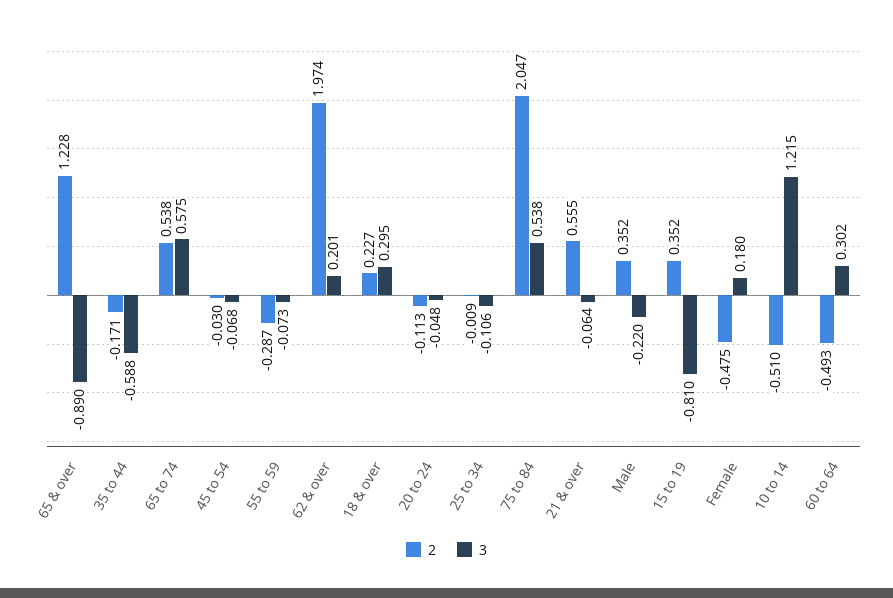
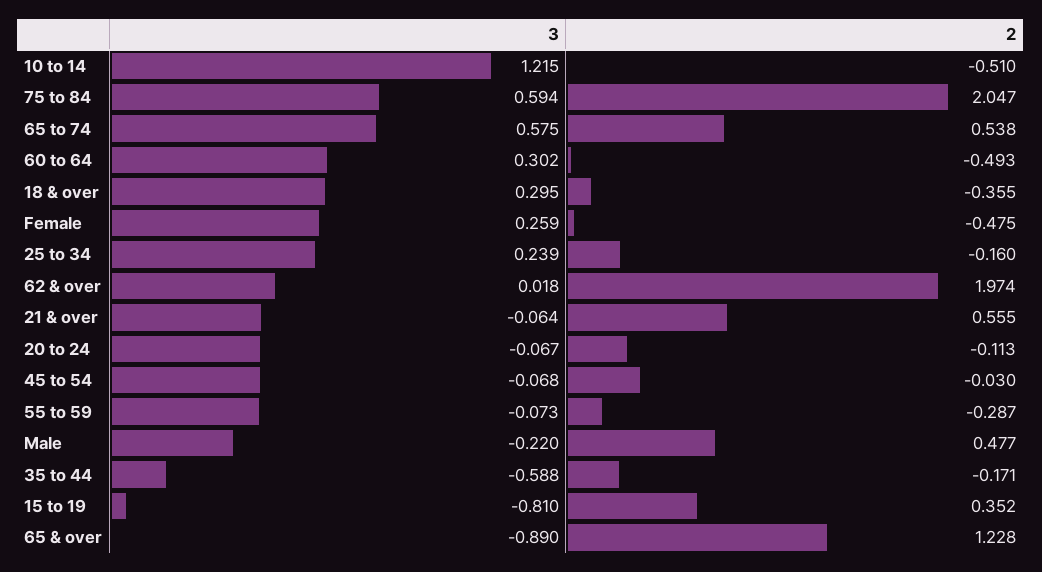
  {
    "2": {
      "65 & over": 1.228,
      "35 to 44": -0.171,
      "65 to 74": 0.538,
      "45 to 54": -0.03,
      "55 to 59": -0.287,
      "62 & over": 1.974,
-     "18 & over": 0.227,
+     "18 & over": -0.355,
      "20 to 24": -0.113,
-     "25 to 34": -0.009,
+     "25 to 34": -0.16,
      "75 to 84": 2.047,
      "21 & over": 0.555,
-     "Male": 0.352,
+     "Male": 0.477,
      "15 to 19": 0.352,
      "Female": -0.475,
      "10 to 14": -0.51,
      "60 to 64": -0.493
    },
    "3": {
      "65 & over": -0.89,
      "35 to 44": -0.588,
      "65 to 74": 0.575,
      "45 to 54": -0.068,
      "55 to 59": -0.073,
-     "62 & over": 0.201,
+     "62 & over": 0.018,
      "18 & over": 0.295,
-     "20 to 24": -0.048,
+     "20 to 24": -0.067,
-     "25 to 34": -0.106,
+     "25 to 34": 0.239,
-     "75 to 84": 0.538,
+     "75 to 84": 0.594,
      "21 & over": -0.064,
      "Male": -0.22,
      "15 to 19": -0.81,
-     "Female": 0.18,
+     "Female": 0.259,
      "10 to 14": 1.215,
      "60 to 64": 0.302
    }
  }

